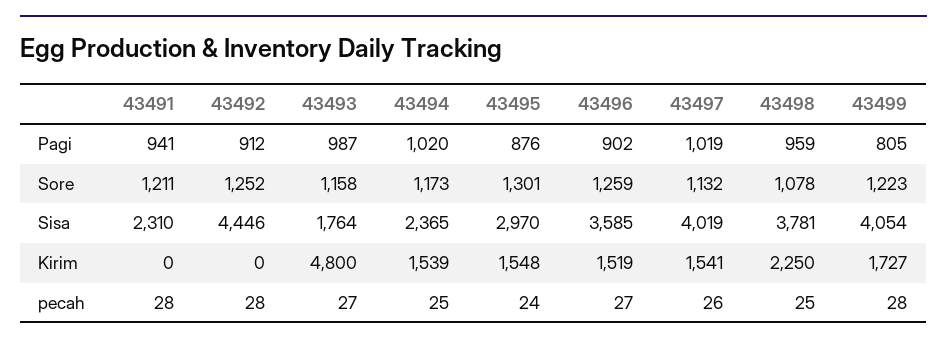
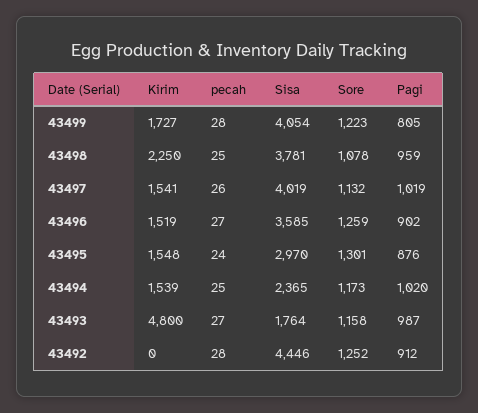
  {
-   "43491": {
-     "Pagi": 941,
-     "Sore": 1211,
-     "Sisa": 2310,
-     "Kirim": 0,
-     "pecah": 28
-   },
    "43492": {
      "Pagi": 912,
      "Sore": 1252,
      "Sisa": 4446,
      "Kirim": 0,
      "pecah": 28
    },
    "43493": {
      "Pagi": 987,
      "Sore": 1158,
      "Sisa": 1764,
      "Kirim": 4800,
      "pecah": 27
    },
    "43494": {
      "Pagi": 1020,
      "Sore": 1173,
      "Sisa": 2365,
      "Kirim": 1539,
      "pecah": 25
    },
    "43495": {
      "Pagi": 876,
      "Sore": 1301,
      "Sisa": 2970,
      "Kirim": 1548,
      "pecah": 24
    },
    "43496": {
      "Pagi": 902,
      "Sore": 1259,
      "Sisa": 3585,
      "Kirim": 1519,
      "pecah": 27
    },
    "43497": {
      "Pagi": 1019,
      "Sore": 1132,
      "Sisa": 4019,
      "Kirim": 1541,
      "pecah": 26
    },
    "43498": {
      "Pagi": 959,
      "Sore": 1078,
      "Sisa": 3781,
      "Kirim": 2250,
      "pecah": 25
    },
    "43499": {
      "Pagi": 805,
      "Sore": 1223,
      "Sisa": 4054,
      "Kirim": 1727,
      "pecah": 28
    }
  }

